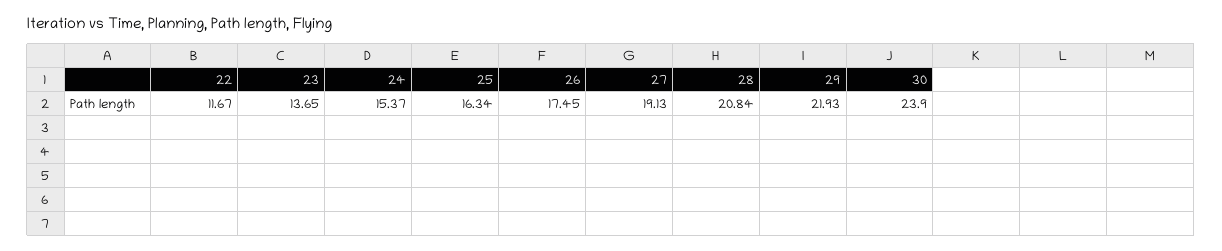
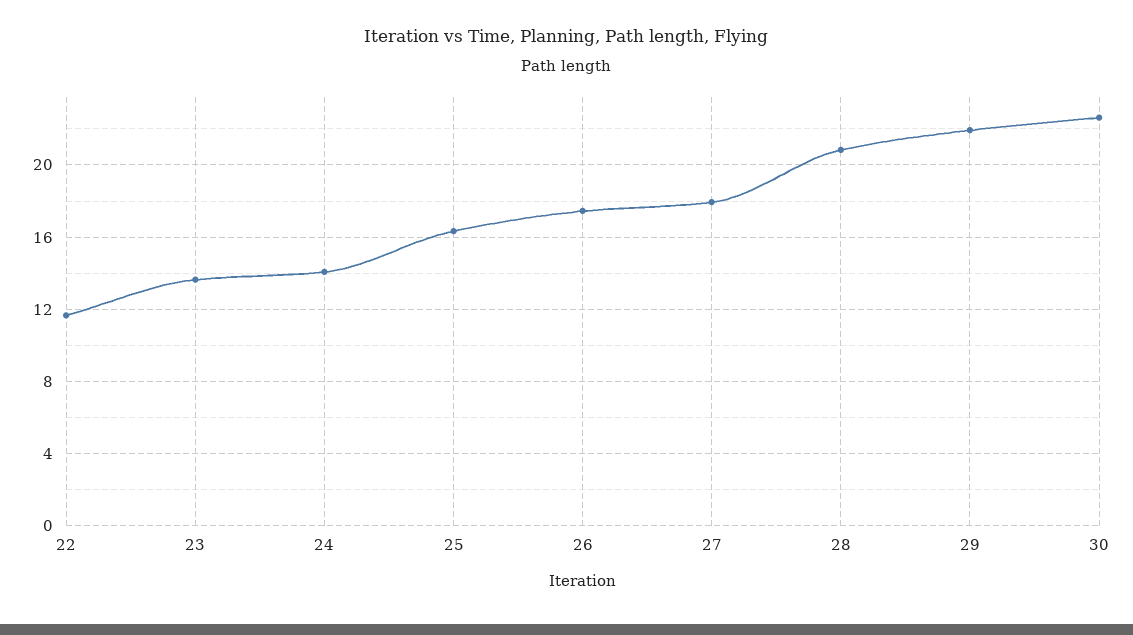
  {
    "22": 11.67,
    "23": 13.65,
-   "24": 15.37,
+   "24": 14,
    "25": 16.34,
    "26": 17.45,
-   "27": 19.13,
+   "27": 18,
    "28": 20.84,
    "29": 21.93,
-   "30": 23.9
+   "30": 22.5
  }

